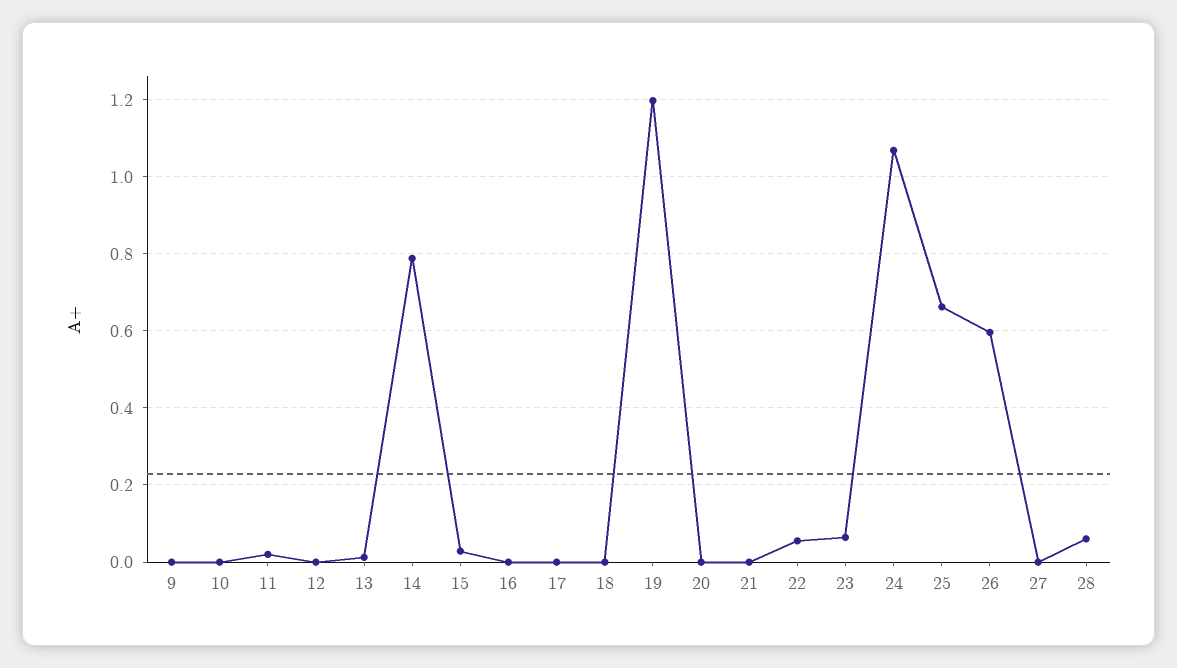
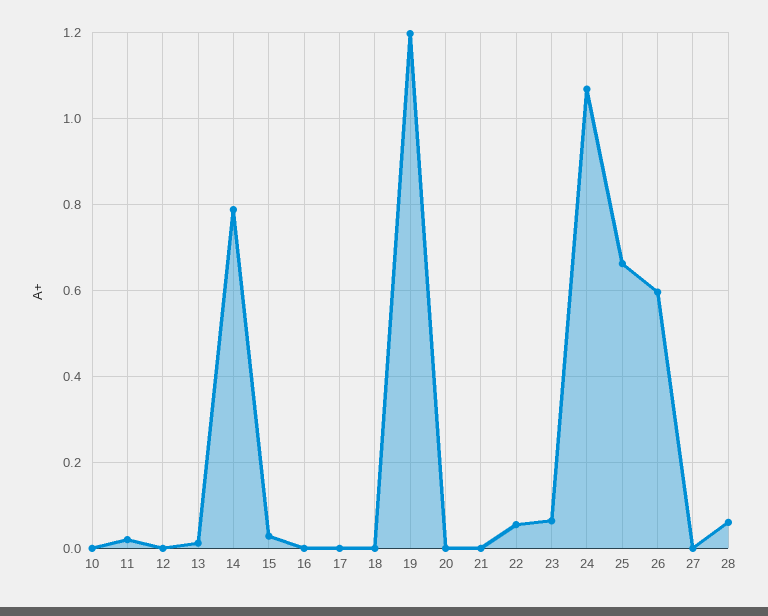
  {
-   "9": 0,
    "10": 0,
    "11": 0.02,
    "12": 0,
    "13": 0.02,
    "14": 0.78,
    "15": 0.02,
    "16": 0,
    "17": 0,
    "18": 0,
    "19": 1.2,
    "20": 0,
    "21": 0,
    "22": 0.06,
    "23": 0.06,
    "24": 1.06,
    "25": 0.66,
    "26": 0.6,
    "27": 0,
    "28": 0.06
  }

